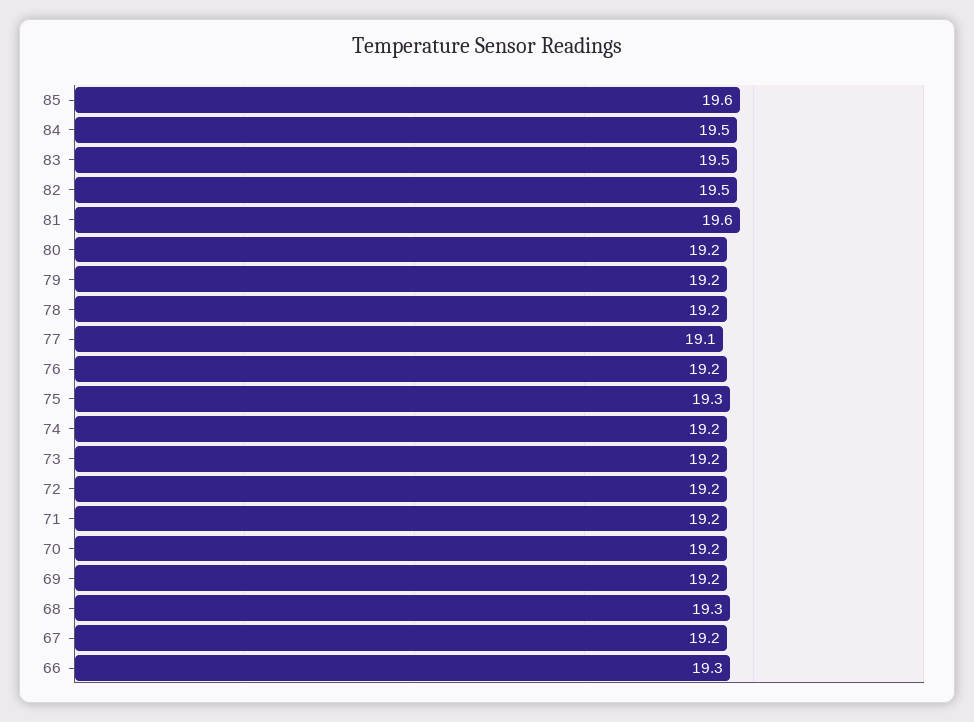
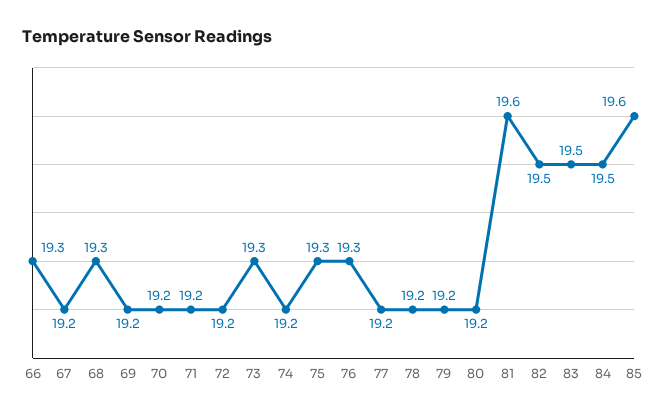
  {
    "85": 19.6,
    "84": 19.5,
    "83": 19.5,
    "82": 19.5,
    "81": 19.6,
    "80": 19.2,
    "79": 19.2,
    "78": 19.2,
-   "77": 19.1,
+   "77": 19.2,
-   "76": 19.2,
+   "76": 19.3,
    "75": 19.3,
    "74": 19.2,
-   "73": 19.2,
+   "73": 19.3,
    "72": 19.2,
    "71": 19.2,
    "70": 19.2,
    "69": 19.2,
    "68": 19.3,
    "67": 19.2,
    "66": 19.3
  }

